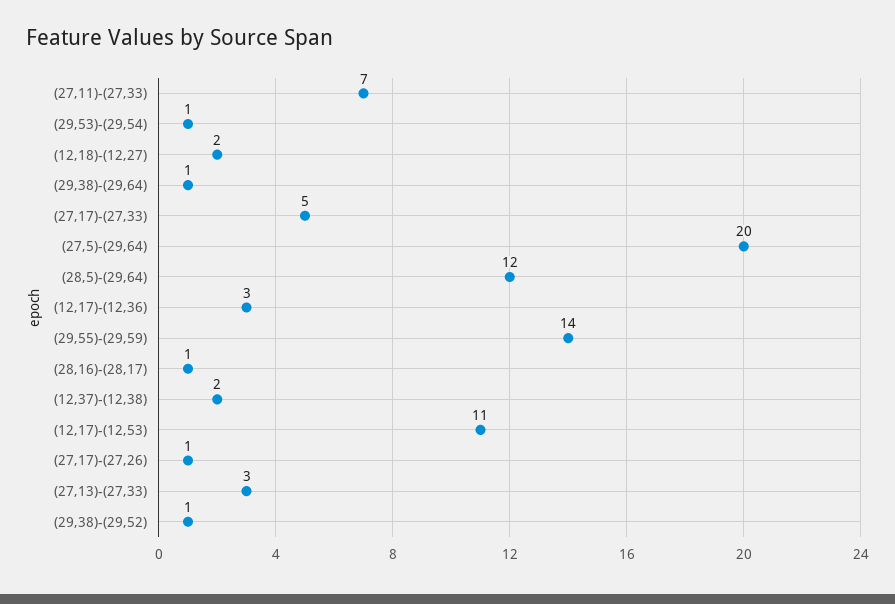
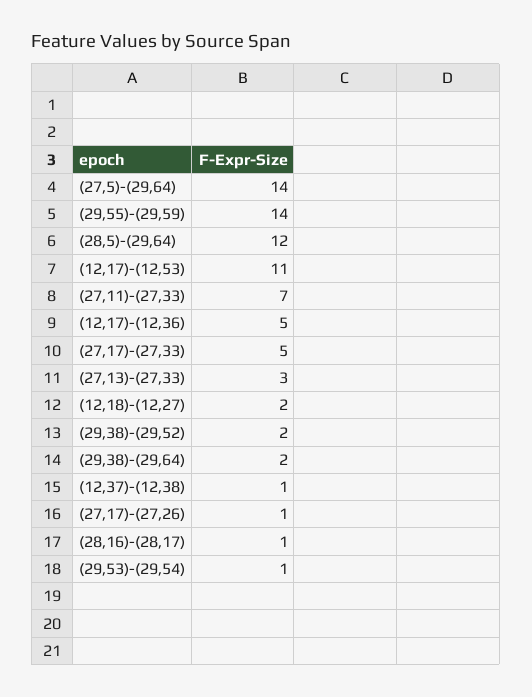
  {
    "(27,11)-(27,33)": 7,
    "(29,53)-(29,54)": 1,
    "(12,18)-(12,27)": 2,
-   "(29,38)-(29,64)": 1,
+   "(29,38)-(29,64)": 2,
    "(27,17)-(27,33)": 5,
-   "(27,5)-(29,64)": 20,
+   "(27,5)-(29,64)": 14,
    "(28,5)-(29,64)": 12,
-   "(12,17)-(12,36)": 3,
+   "(12,17)-(12,36)": 5,
    "(29,55)-(29,59)": 14,
    "(28,16)-(28,17)": 1,
-   "(12,37)-(12,38)": 2,
+   "(12,37)-(12,38)": 1,
    "(12,17)-(12,53)": 11,
    "(27,17)-(27,26)": 1,
    "(27,13)-(27,33)": 3,
-   "(29,38)-(29,52)": 1
+   "(29,38)-(29,52)": 2
  }

